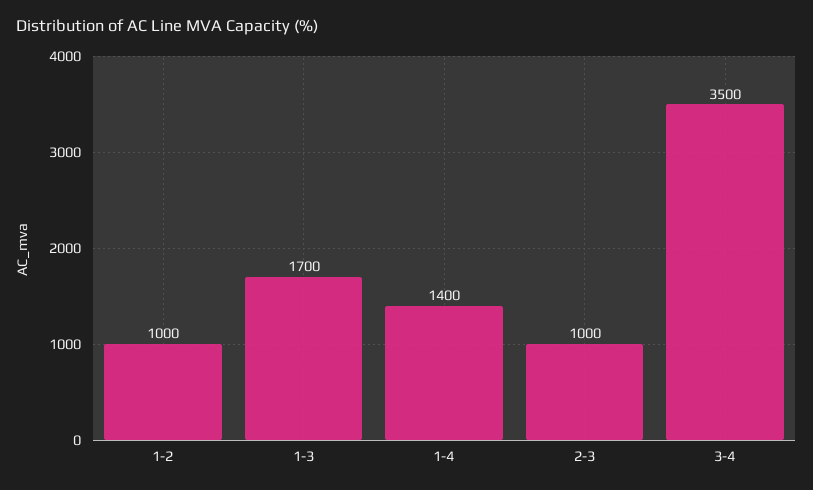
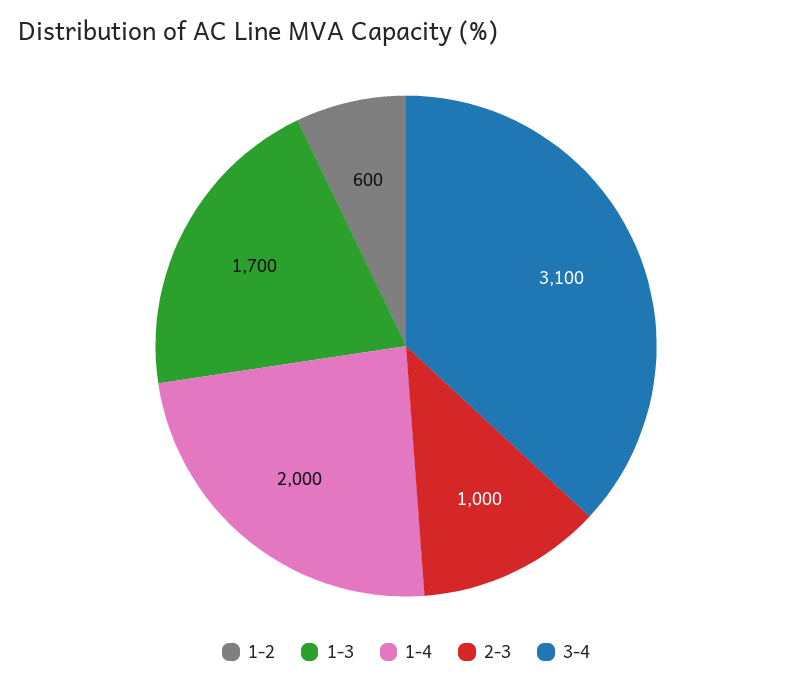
  {
-   "1-2": 1000,
+   "1-2": 600,
    "1-3": 1700,
-   "1-4": 1400,
+   "1-4": 2000,
    "2-3": 1000,
-   "3-4": 3500
+   "3-4": 3100
  }

